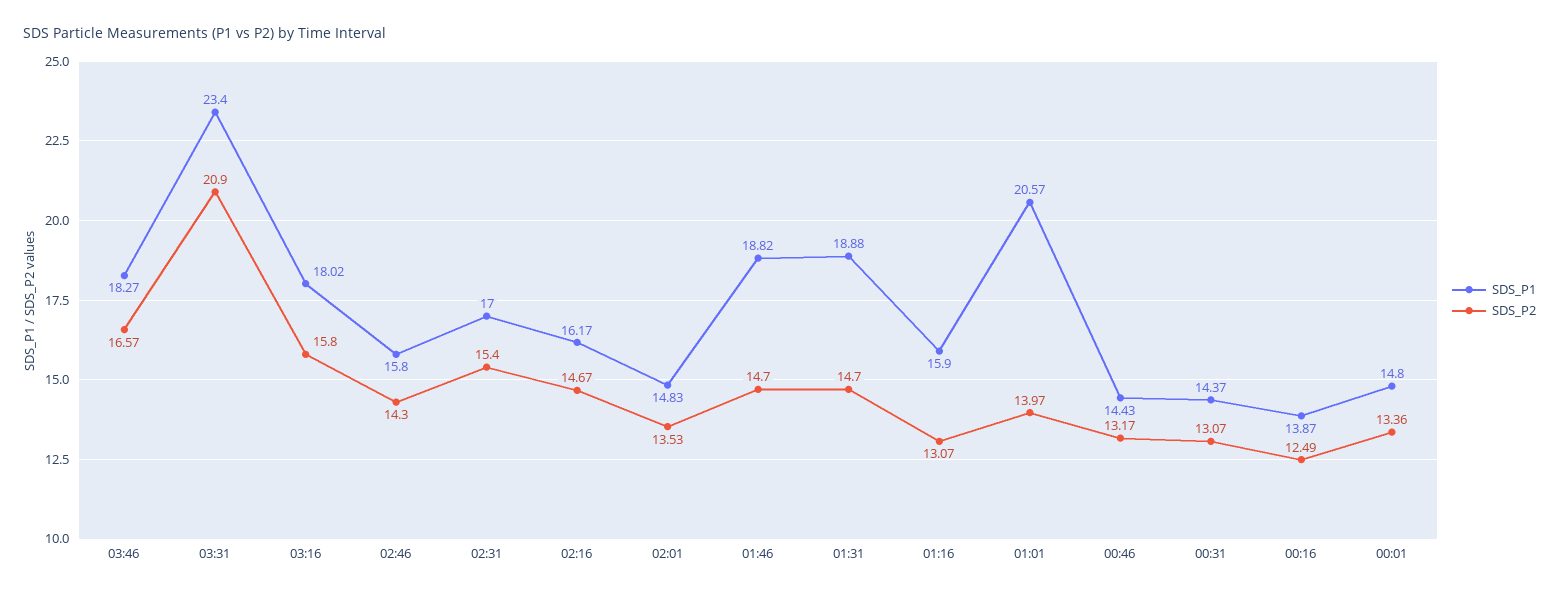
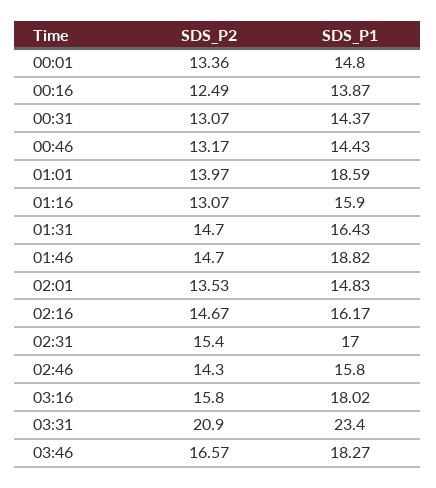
  {
    "SDS_P1": {
      "03:46": 18.27,
      "03:31": 23.4,
      "03:16": 18.02,
      "02:46": 15.8,
      "02:31": 17,
      "02:16": 16.17,
      "02:01": 14.83,
      "01:46": 18.82,
-     "01:31": 18.88,
+     "01:31": 16.43,
      "01:16": 15.9,
-     "01:01": 20.57,
+     "01:01": 18.59,
      "00:46": 14.43,
      "00:31": 14.37,
      "00:16": 13.87,
      "00:01": 14.8
    },
    "SDS_P2": {
      "03:46": 16.57,
      "03:31": 20.9,
      "03:16": 15.8,
      "02:46": 14.3,
      "02:31": 15.4,
      "02:16": 14.67,
      "02:01": 13.53,
      "01:46": 14.7,
      "01:31": 14.7,
      "01:16": 13.07,
      "01:01": 13.97,
      "00:46": 13.17,
      "00:31": 13.07,
      "00:16": 12.49,
      "00:01": 13.36
    }
  }

